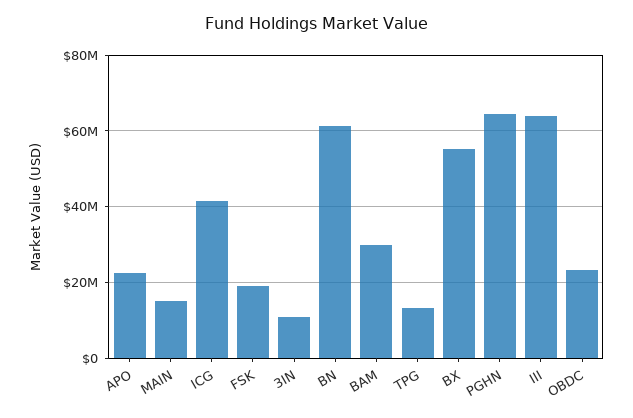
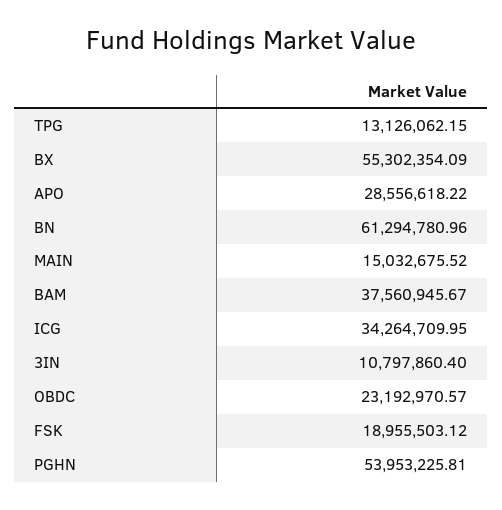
  {
-   "APO": 22000000,
+   "APO": 28556618.22,
    "MAIN": 15032675.52,
-   "ICG": 42000000,
+   "ICG": 34264709.95,
    "FSK": 18955503.12,
    "3IN": 10797860.4,
    "BN": 61294780.96,
-   "BAM": 30000000,
+   "BAM": 37560945.67,
    "TPG": 13126062.15,
    "BX": 55302354.09,
-   "PGHN": 64000000,
+   "PGHN": 53953225.81,
-   "III": 64000000,
    "OBDC": 23192970.57
  }

